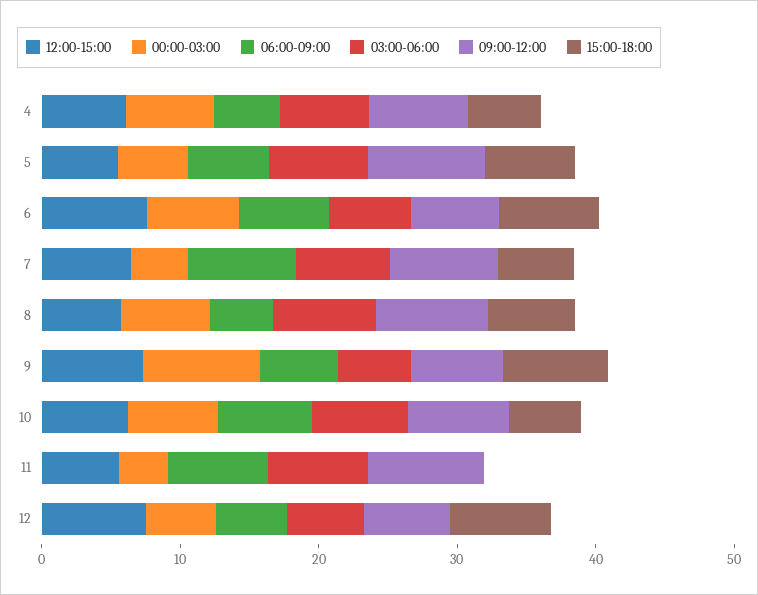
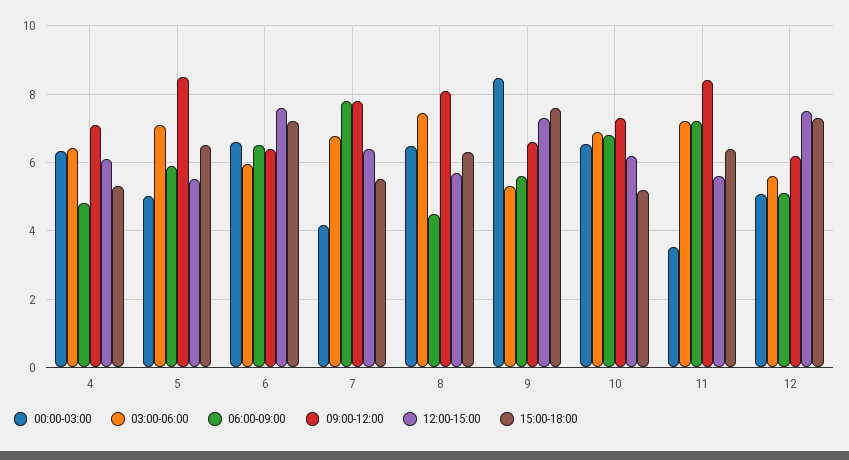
  {
    "12:00-15:00": {
      "4": 6.2,
      "5": 5.6,
      "6": 7.6,
      "7": 6.4,
      "8": 5.8,
      "9": 7.4,
      "10": 6.2,
      "11": 5.6,
      "12": 7.6
    },
    "00:00-03:00": {
      "4": 6.4,
      "5": 5,
      "6": 6.6,
      "7": 4.2,
      "8": 6.4,
      "9": 8.4,
      "10": 6.6,
      "11": 3.6,
      "12": 5
    },
    "06:00-09:00": {
      "4": 4.8,
      "5": 6,
      "6": 6.6,
      "7": 7.8,
      "8": 4.6,
      "9": 5.6,
      "10": 6.8,
      "11": 7.2,
      "12": 5.2
    },
    "03:00-06:00": {
      "4": 6.4,
      "5": 7.2,
      "6": 6,
      "7": 6.8,
      "8": 7.4,
      "9": 5.4,
      "10": 7,
      "11": 7.2,
      "12": 5.6
    },
    "09:00-12:00": {
      "4": 7.2,
      "5": 8.6,
      "6": 6.4,
      "7": 7.8,
      "8": 8.2,
      "9": 6.6,
      "10": 7.4,
      "11": 8.4,
      "12": 6.2
    },
    "15:00-18:00": {
      "4": 5.4,
      "5": 6.6,
      "6": 7.2,
      "7": 5.6,
      "8": 6.4,
      "9": 7.6,
      "10": 5.2,
-     "11": 0,
+     "11": 6.4,
      "12": 7.4
    }
  }

